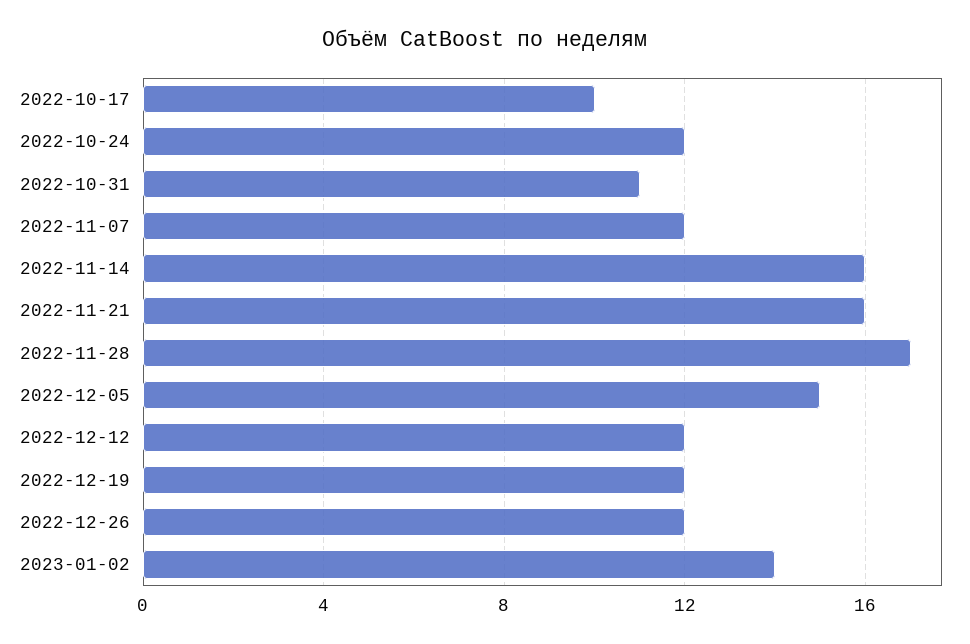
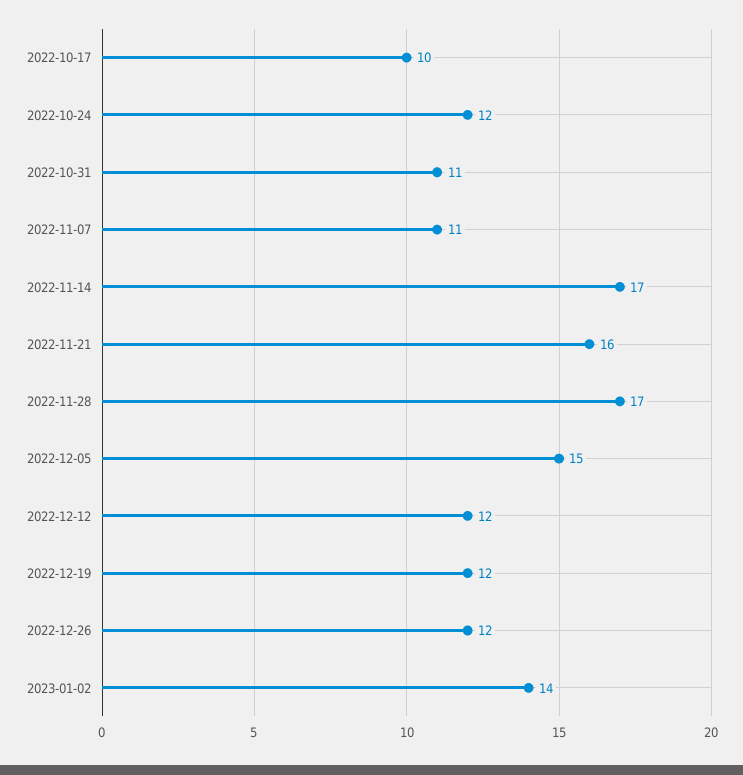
  {
    "2022-10-17": 10,
    "2022-10-24": 12,
    "2022-10-31": 11,
-   "2022-11-07": 12,
+   "2022-11-07": 11,
-   "2022-11-14": 16,
+   "2022-11-14": 17,
    "2022-11-21": 16,
    "2022-11-28": 17,
    "2022-12-05": 15,
    "2022-12-12": 12,
    "2022-12-19": 12,
    "2022-12-26": 12,
    "2023-01-02": 14
  }

